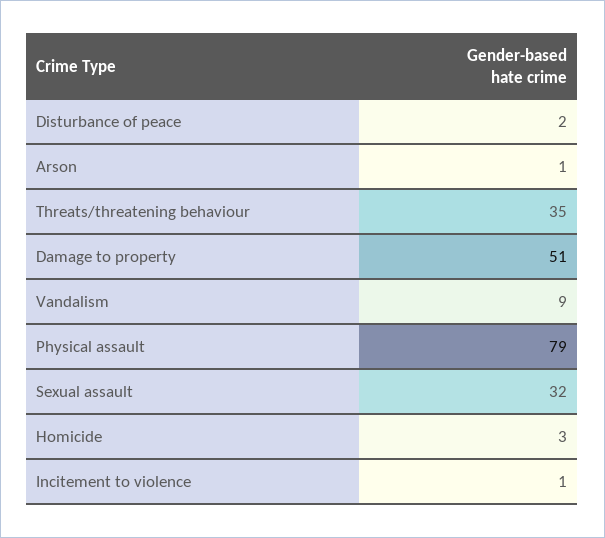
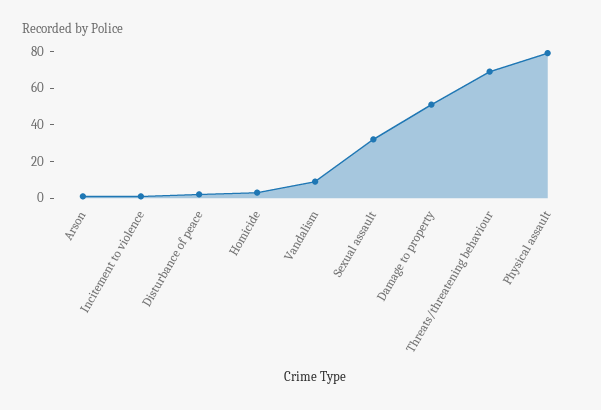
  {
    "Disturbance of peace": 2,
    "Arson": 1,
-   "Threats/threatening behaviour": 35,
+   "Threats/threatening behaviour": 70,
    "Damage to property": 51,
    "Vandalism": 9,
    "Physical assault": 79,
    "Sexual assault": 32,
    "Homicide": 3,
    "Incitement to violence": 1
  }

